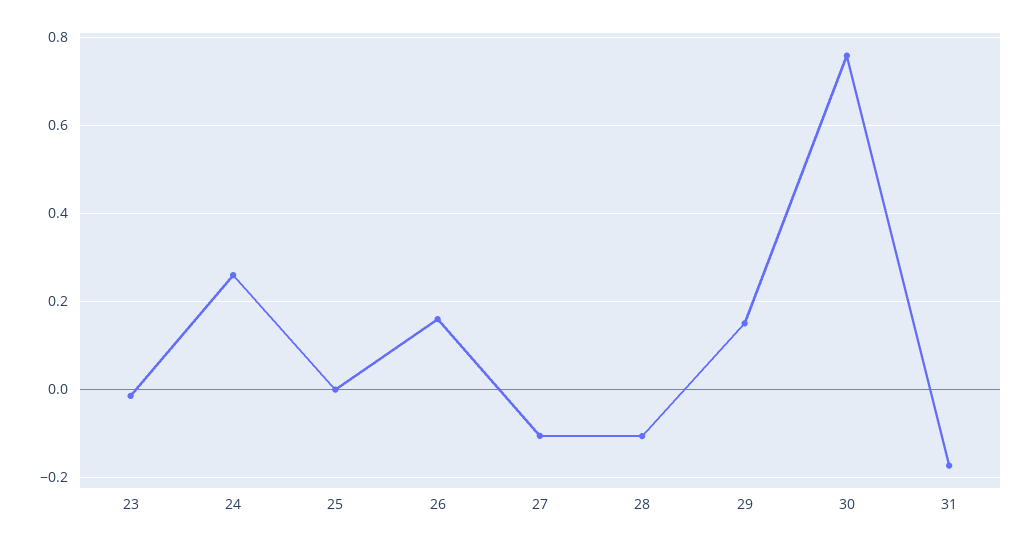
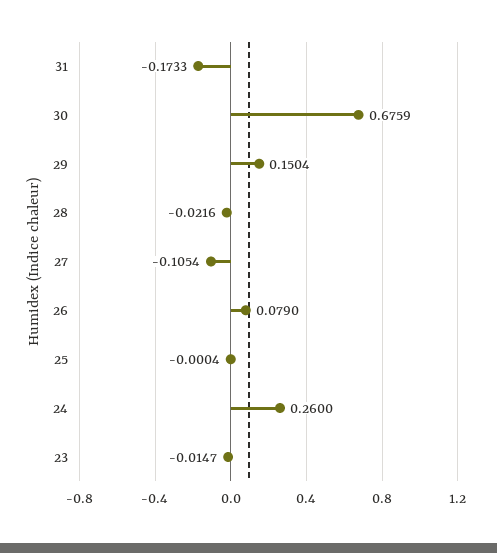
  {
    "23": -0.0147,
    "24": 0.26,
    "25": -0.0004,
-   "26": 0.16,
+   "26": 0.079,
    "27": -0.1054,
-   "28": -0.1,
+   "28": -0.0216,
    "29": 0.1504,
-   "30": 0.76,
+   "30": 0.6759,
    "31": -0.1733
  }

